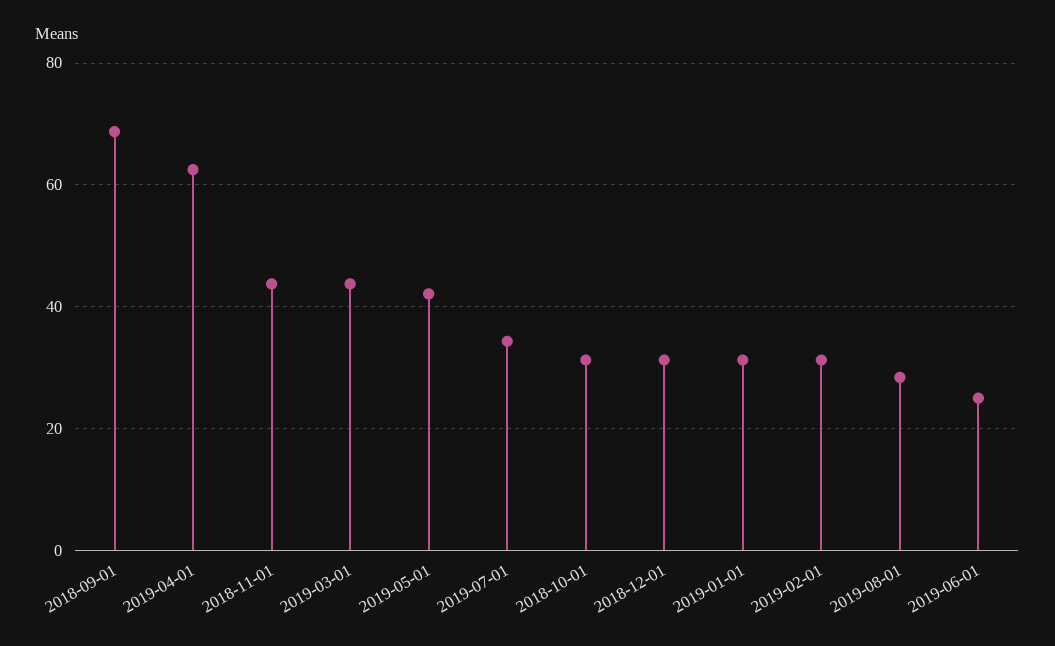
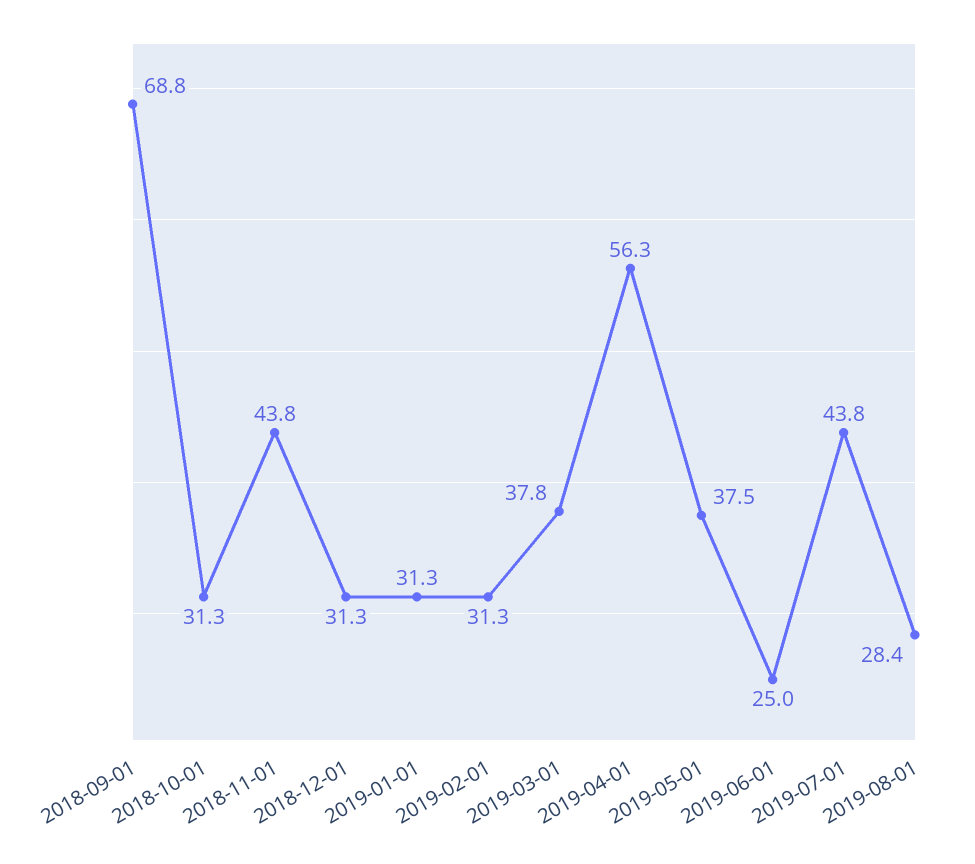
  {
    "2018-09-01": 68.8,
-   "2019-04-01": 62,
+   "2019-04-01": 56.3,
    "2018-11-01": 43.8,
-   "2019-03-01": 44,
+   "2019-03-01": 37.8,
-   "2019-05-01": 42,
+   "2019-05-01": 37.5,
-   "2019-07-01": 34,
+   "2019-07-01": 43.8,
    "2018-10-01": 31.3,
    "2018-12-01": 31.3,
    "2019-01-01": 31.3,
    "2019-02-01": 31.3,
    "2019-08-01": 28.4,
    "2019-06-01": 25
  }

